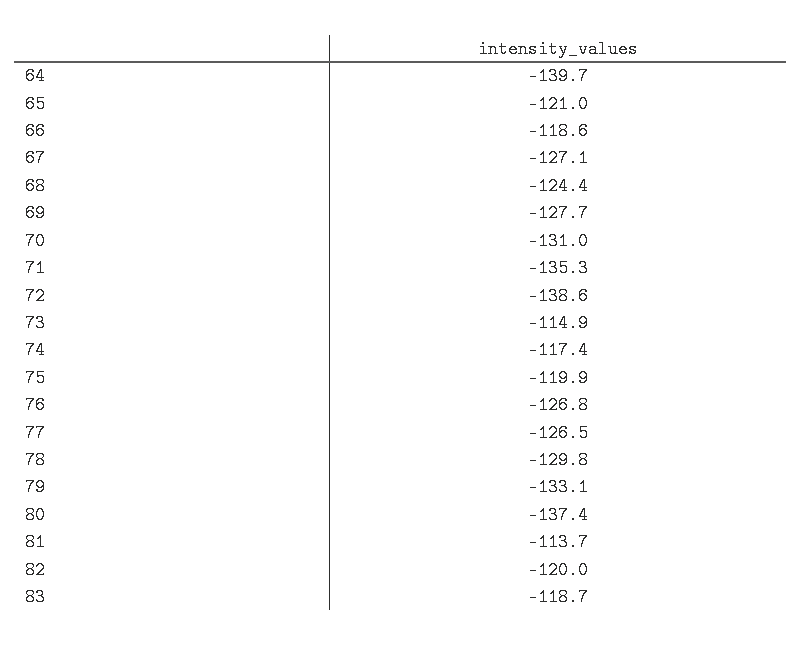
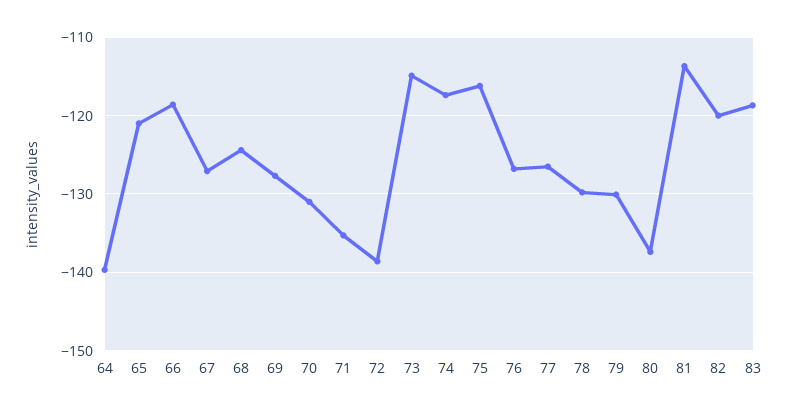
  {
    "64": -139.7,
    "65": -121,
    "66": -118.6,
    "67": -127.1,
    "68": -124.4,
    "69": -127.7,
    "70": -131,
    "71": -135.3,
    "72": -138.6,
    "73": -114.9,
    "74": -117.4,
-   "75": -119.9,
+   "75": -116,
    "76": -126.8,
    "77": -126.5,
    "78": -129.8,
-   "79": -133.1,
+   "79": -130,
    "80": -137.4,
    "81": -113.7,
    "82": -120,
    "83": -118.7
  }

